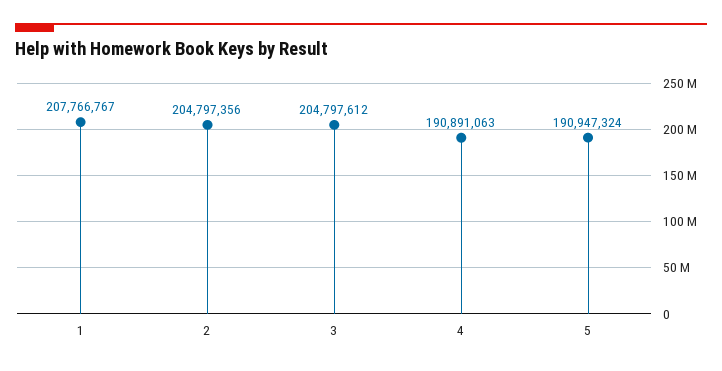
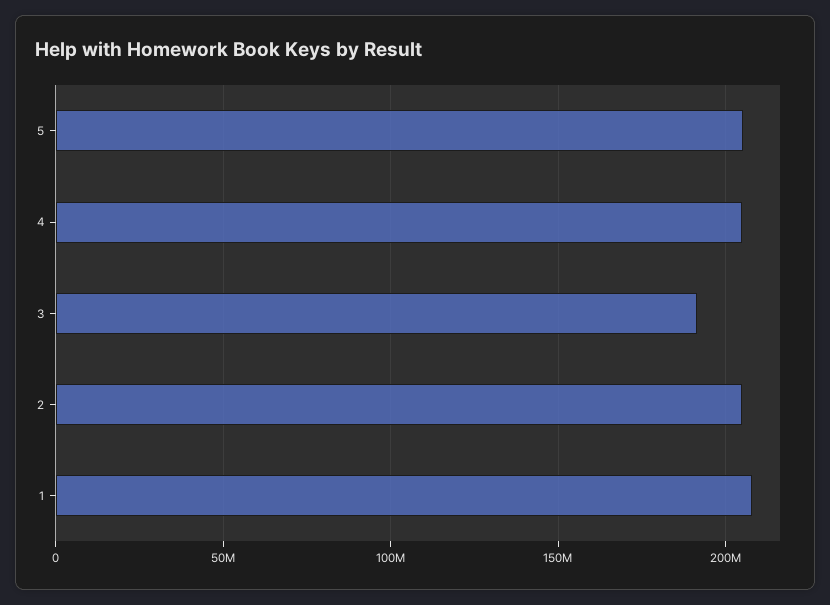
  {
    "1": 207766767,
    "2": 204797356,
-   "3": 204797612,
+   "3": 190000000,
-   "4": 190891063,
+   "4": 205000000,
-   "5": 190947324
+   "5": 205000000
  }

